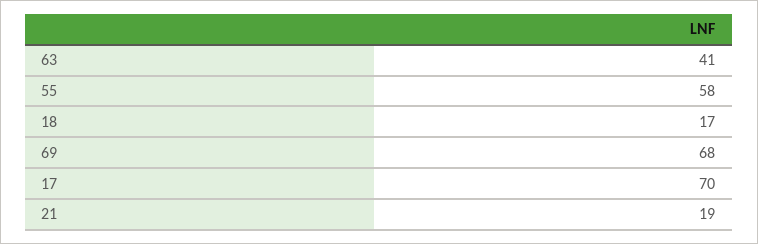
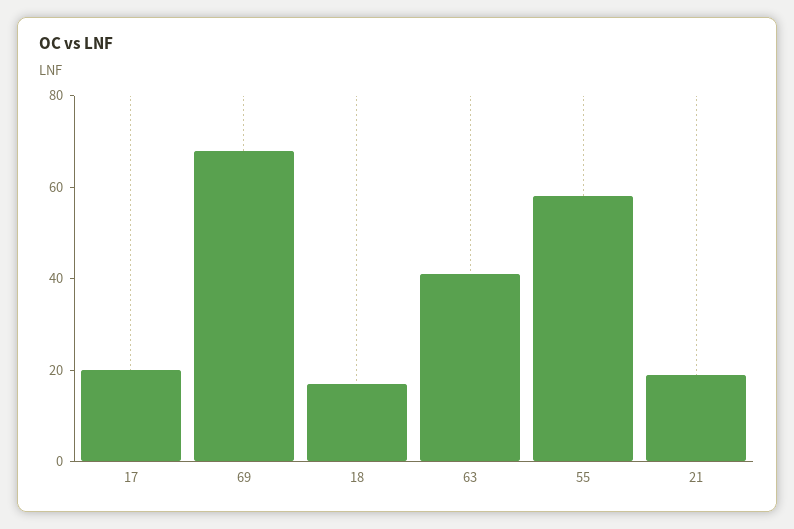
  {
    "63": 41,
    "55": 58,
    "18": 17,
    "69": 68,
-   "17": 70,
+   "17": 20,
    "21": 19
  }

